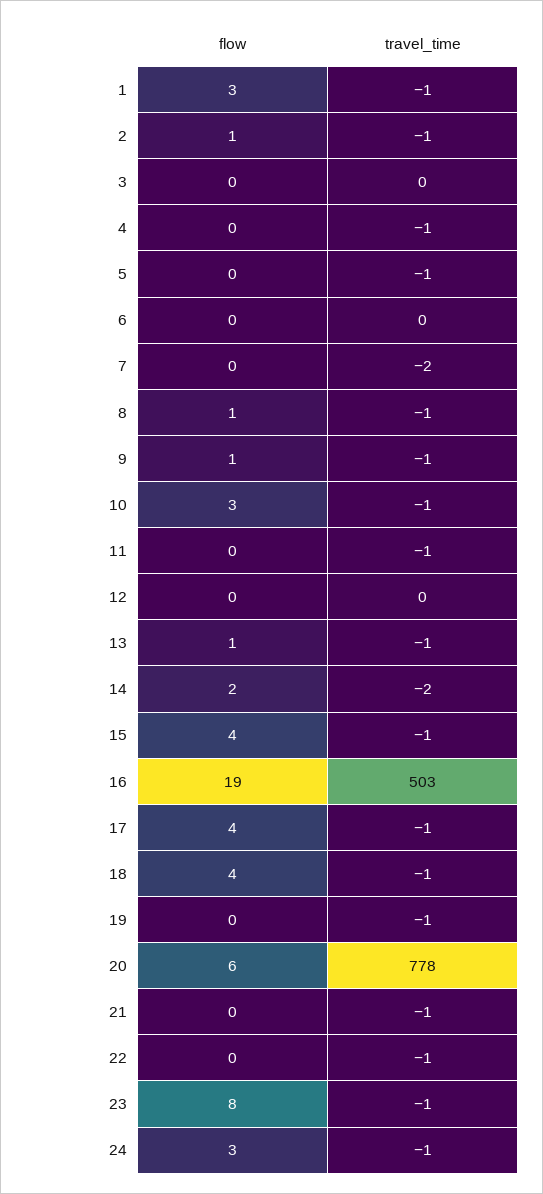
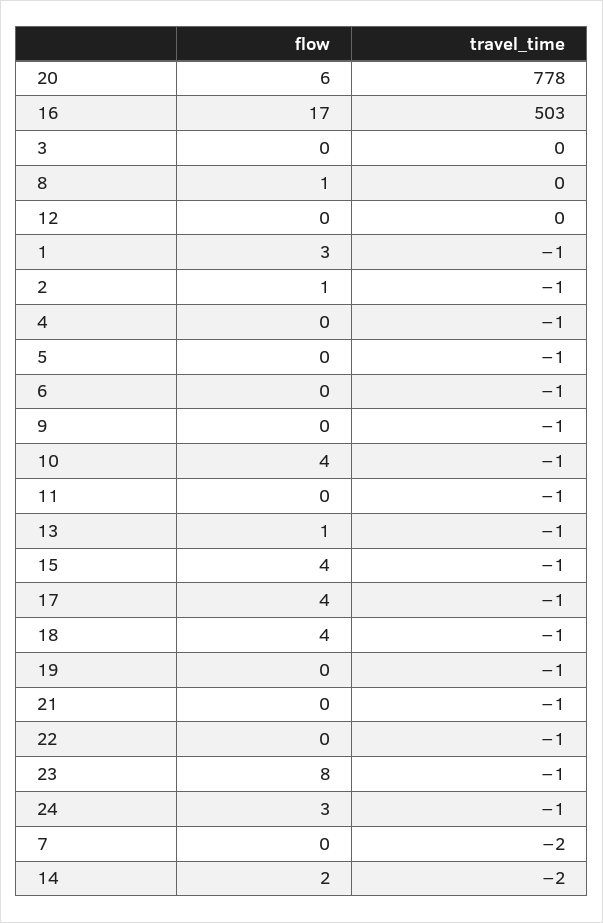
  {
    "flow": {
      "1": 3,
      "2": 1,
      "3": 0,
      "4": 0,
      "5": 0,
      "6": 0,
      "7": 0,
      "8": 1,
-     "9": 1,
+     "9": 0,
-     "10": 3,
+     "10": 4,
      "11": 0,
      "12": 0,
      "13": 1,
      "14": 2,
      "15": 4,
-     "16": 19,
+     "16": 17,
      "17": 4,
      "18": 4,
      "19": 0,
      "20": 6,
      "21": 0,
      "22": 0,
      "23": 8,
      "24": 3
    },
    "travel_time": {
      "1": -1,
      "2": -1,
      "3": 0,
      "4": -1,
      "5": -1,
-     "6": 0,
+     "6": -1,
      "7": -2,
-     "8": -1,
+     "8": 0,
      "9": -1,
      "10": -1,
      "11": -1,
      "12": 0,
      "13": -1,
      "14": -2,
      "15": -1,
      "16": 503,
      "17": -1,
      "18": -1,
      "19": -1,
      "20": 778,
      "21": -1,
      "22": -1,
      "23": -1,
      "24": -1
    }
  }

